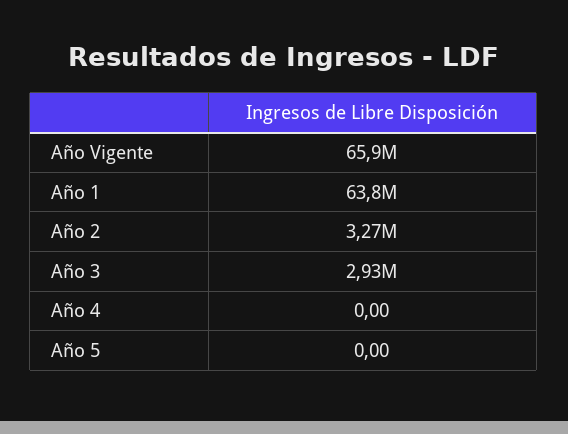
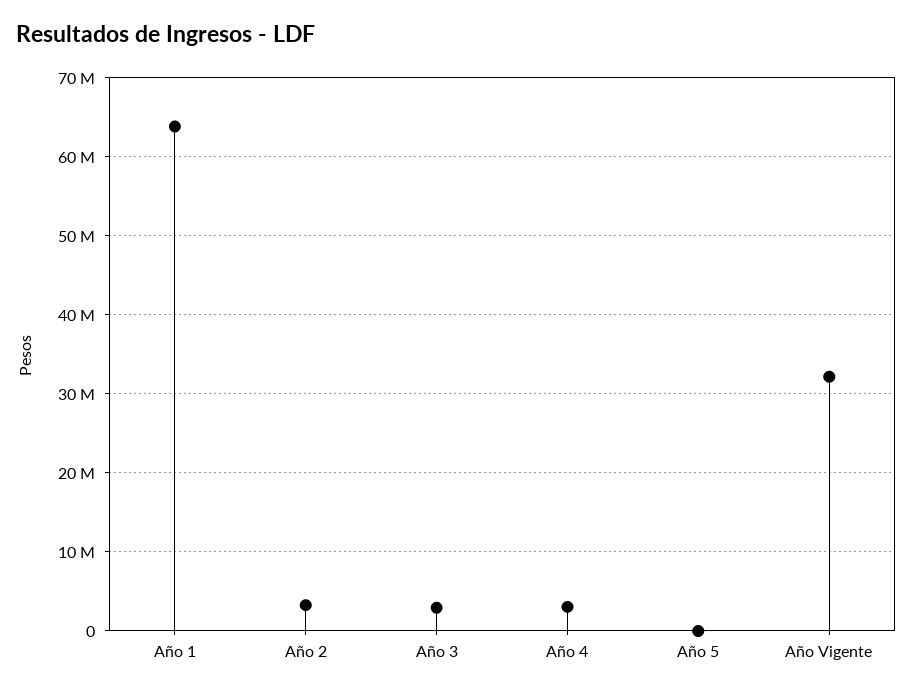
  {
-   "Año Vigente": 65900000,
+   "Año Vigente": 32000000,
    "Año 1": 63800000,
    "Año 2": 3270000,
    "Año 3": 2930000,
-   "Año 4": 0,
+   "Año 4": 3000000,
    "Año 5": 0
  }

